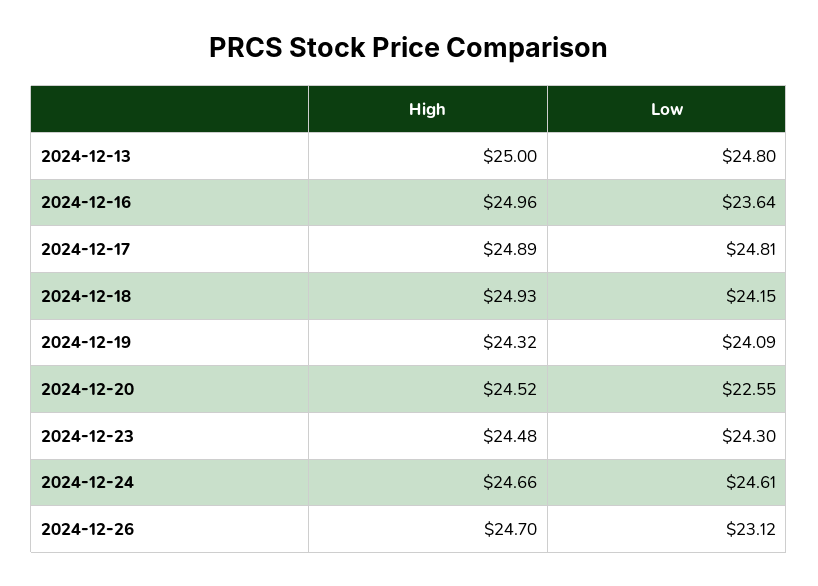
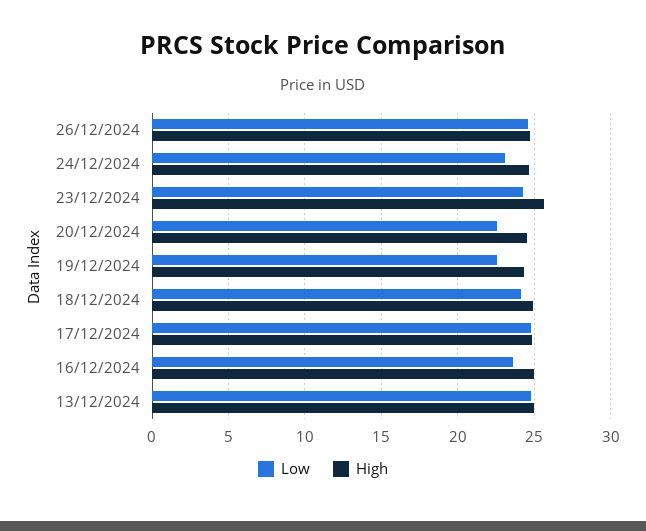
  {
    "High": {
      "2024-12-13": 25,
      "2024-12-16": 24.96,
      "2024-12-17": 24.89,
      "2024-12-18": 24.93,
      "2024-12-19": 24.32,
      "2024-12-20": 24.52,
-     "2024-12-23": 24.48,
+     "2024-12-23": 25.5,
      "2024-12-24": 24.66,
      "2024-12-26": 24.7
    },
    "Low": {
      "2024-12-13": 24.8,
      "2024-12-16": 23.64,
      "2024-12-17": 24.81,
      "2024-12-18": 24.15,
-     "2024-12-19": 24.09,
+     "2024-12-19": 22.5,
      "2024-12-20": 22.55,
      "2024-12-23": 24.3,
-     "2024-12-24": 24.61,
+     "2024-12-24": 23,
-     "2024-12-26": 23.12
+     "2024-12-26": 24.5
    }
  }

